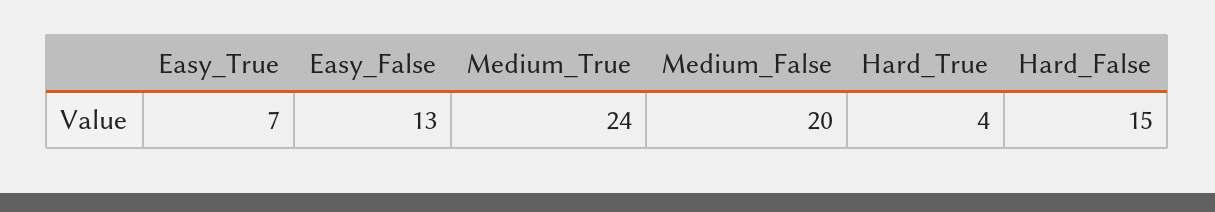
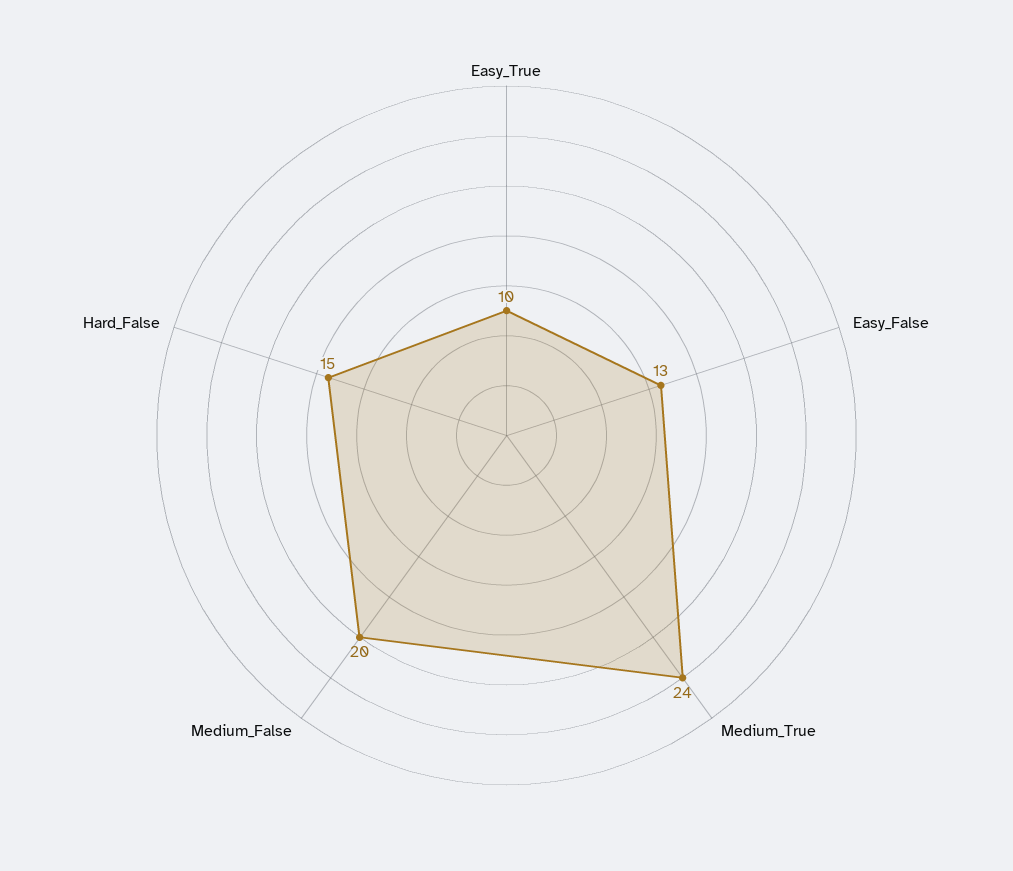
  {
-   "Easy_True": 7,
+   "Easy_True": 10,
    "Easy_False": 13,
    "Medium_True": 24,
    "Medium_False": 20,
-   "Hard_True": 4,
    "Hard_False": 15
  }

